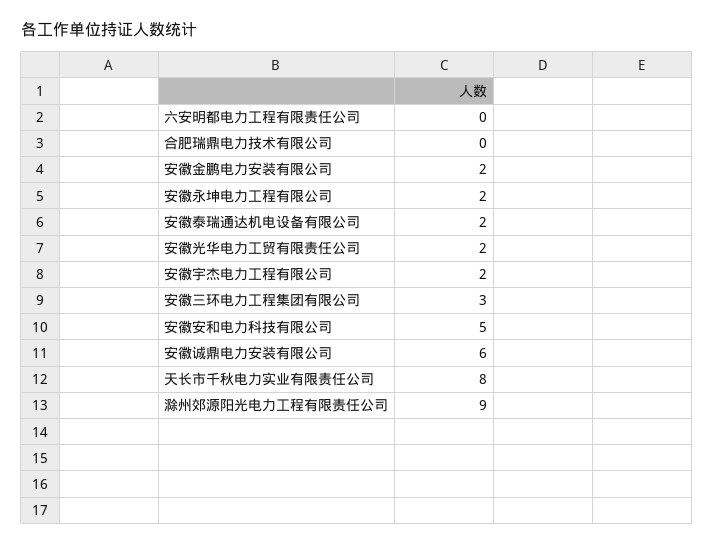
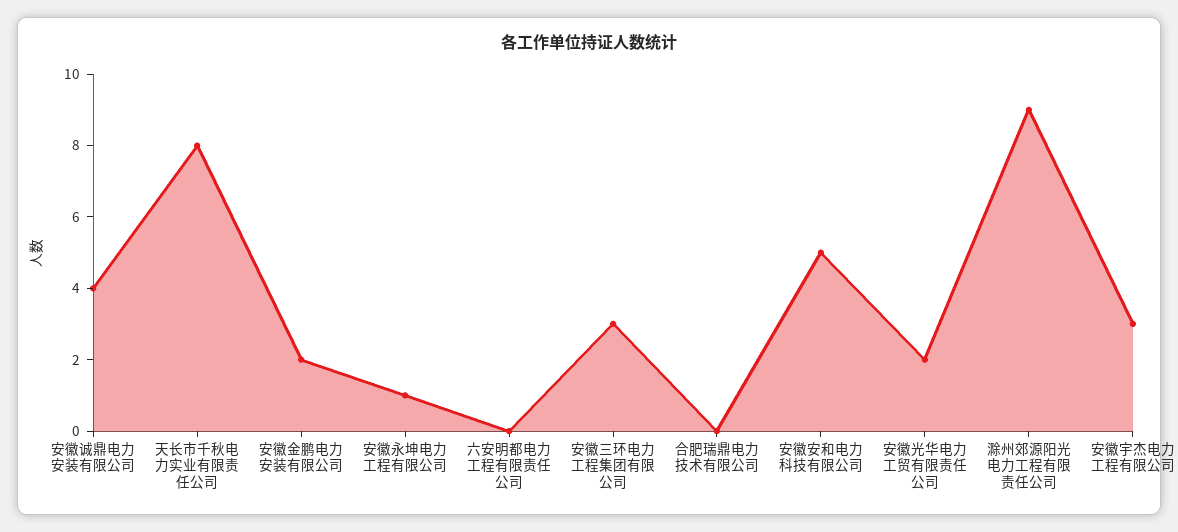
  {
    "六安明都电力工程有限责任公司": 0,
    "合肥瑞鼎电力技术有限公司": 0,
    "安徽金鹏电力安装有限公司": 2,
-   "安徽永坤电力工程有限公司": 2,
+   "安徽永坤电力工程有限公司": 1,
-   "安徽泰瑞通达机电设备有限公司": 2,
    "安徽光华电力工贸有限责任公司": 2,
-   "安徽宇杰电力工程有限公司": 2,
+   "安徽宇杰电力工程有限公司": 3,
    "安徽三环电力工程集团有限公司": 3,
    "安徽安和电力科技有限公司": 5,
-   "安徽诚鼎电力安装有限公司": 6,
+   "安徽诚鼎电力安装有限公司": 4,
    "天长市千秋电力实业有限责任公司": 8,
    "滁州郊源阳光电力工程有限责任公司": 9
  }

